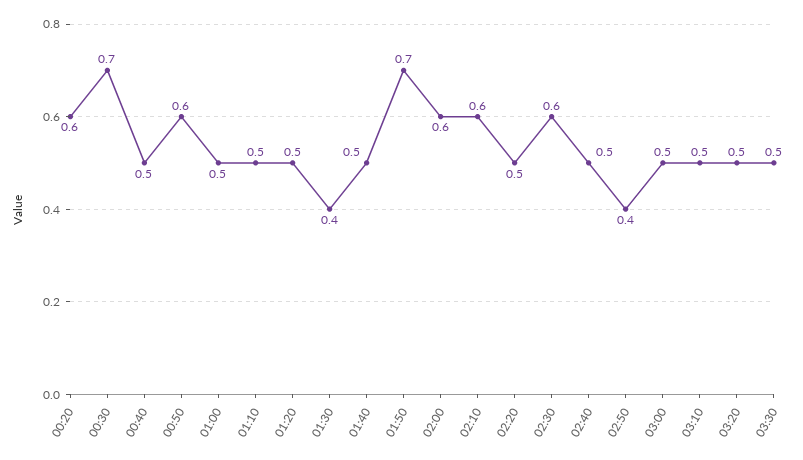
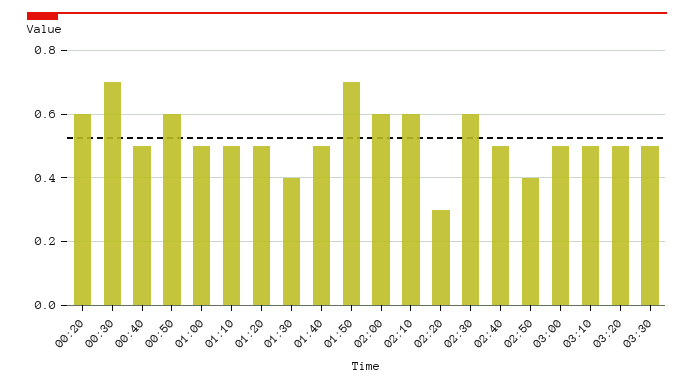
  {
    "00:20": 0.6,
    "00:30": 0.7,
    "00:40": 0.5,
    "00:50": 0.6,
    "01:00": 0.5,
    "01:10": 0.5,
    "01:20": 0.5,
    "01:30": 0.4,
    "01:40": 0.5,
    "01:50": 0.7,
    "02:00": 0.6,
    "02:10": 0.6,
-   "02:20": 0.5,
+   "02:20": 0.3,
    "02:30": 0.6,
    "02:40": 0.5,
    "02:50": 0.4,
    "03:00": 0.5,
    "03:10": 0.5,
    "03:20": 0.5,
    "03:30": 0.5
  }

